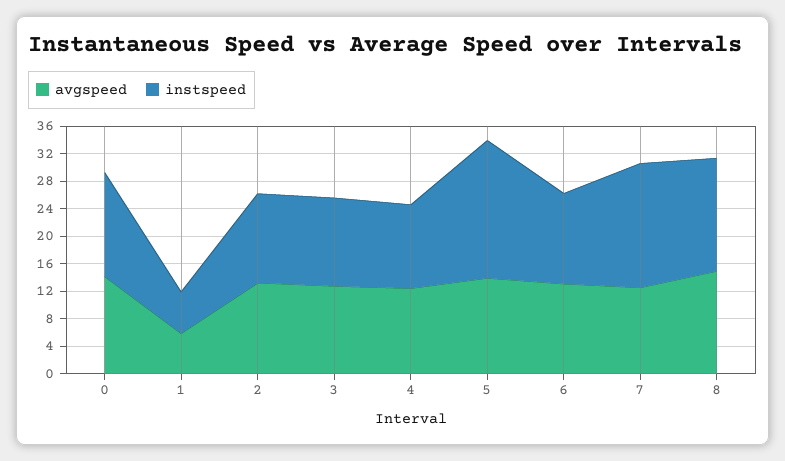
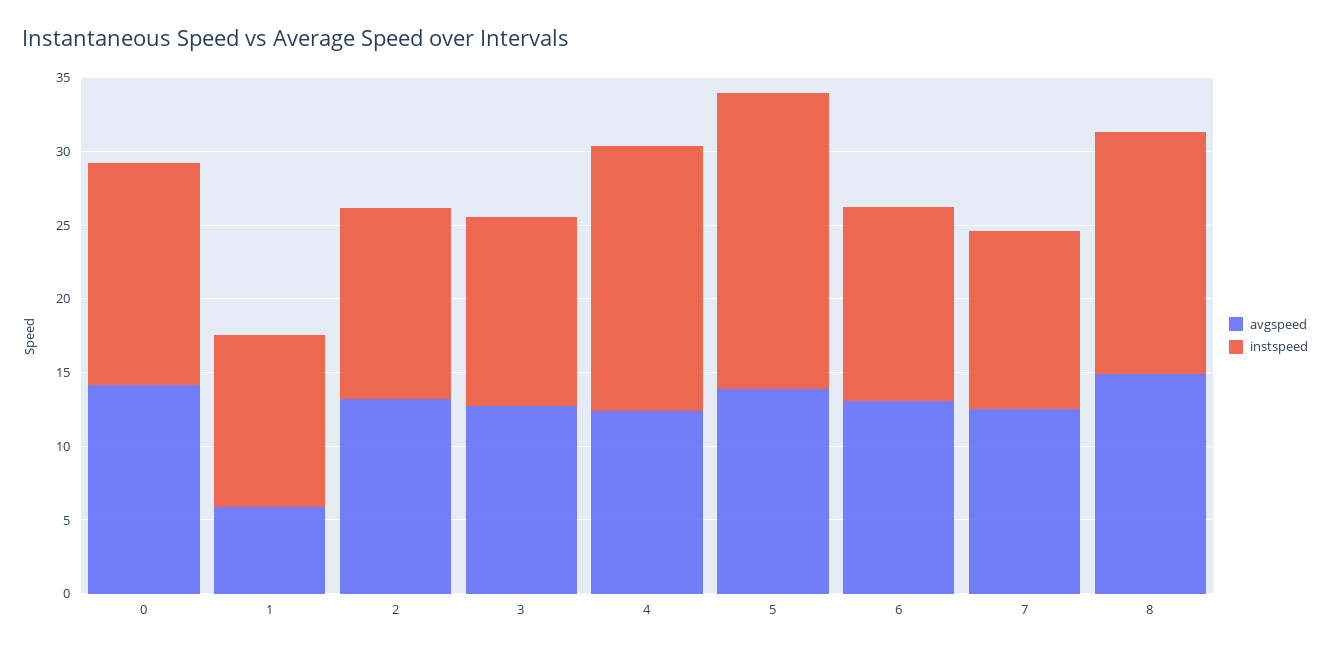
  {
    "avgspeed": {
      "0": 14,
      "1": 6,
      "2": 13,
      "3": 13,
      "4": 12,
      "5": 14,
      "6": 13,
      "7": 12,
      "8": 15
    },
    "instspeed": {
      "0": 15,
-     "1": 6,
+     "1": 12,
      "2": 13,
      "3": 13,
-     "4": 12,
+     "4": 18,
      "5": 20,
      "6": 13,
-     "7": 18,
+     "7": 12,
      "8": 16
    }
  }

